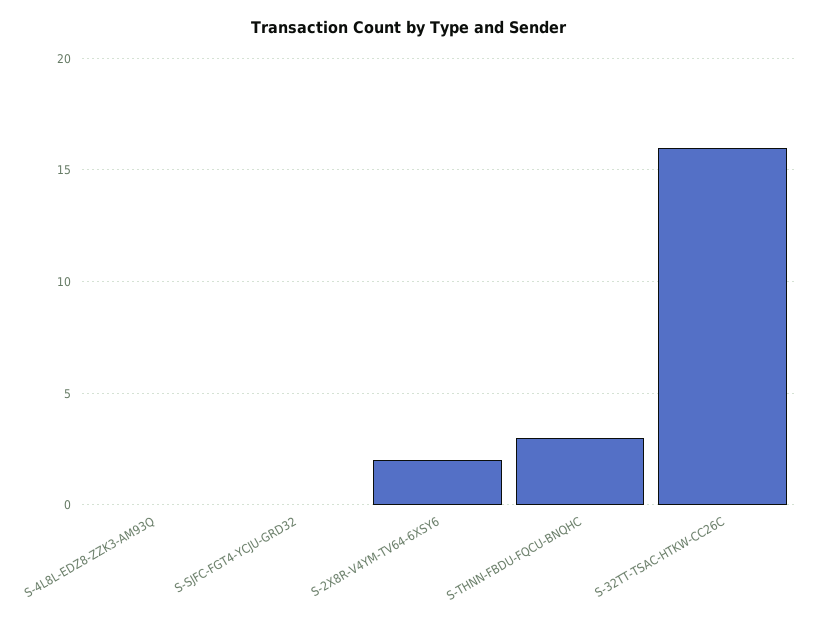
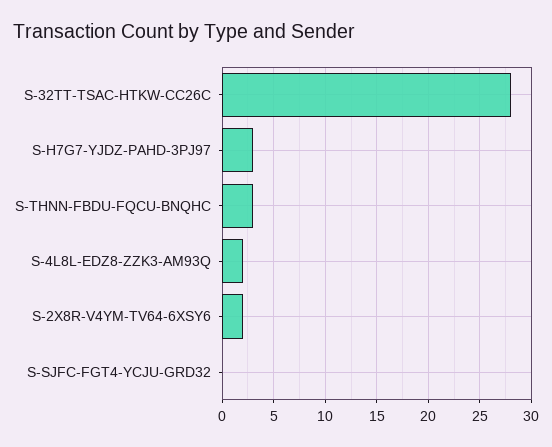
  {
-   "S-4L8L-EDZ8-ZZK3-AM93Q": 0,
+   "S-4L8L-EDZ8-ZZK3-AM93Q": 2,
    "S-SJFC-FGT4-YCJU-GRD32": 0,
    "S-2X8R-V4YM-TV64-6XSY6": 2,
    "S-THNN-FBDU-FQCU-BNQHC": 3,
-   "S-32TT-TSAC-HTKW-CC26C": 16
+   "S-32TT-TSAC-HTKW-CC26C": 28,
+   "S-H7G7-YJDZ-PAHD-3PJ97": 3
  }

